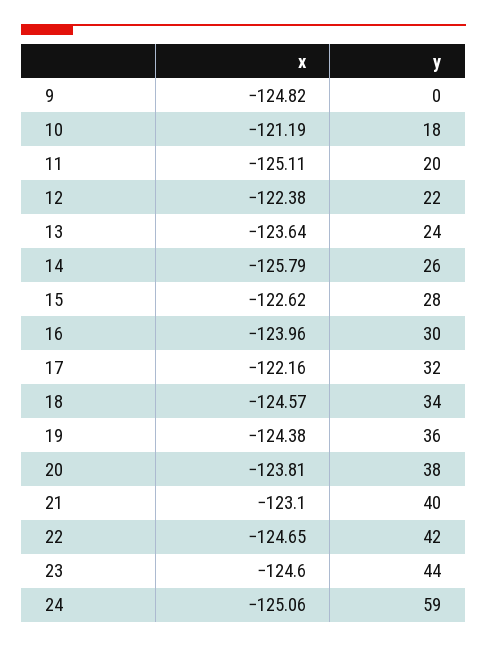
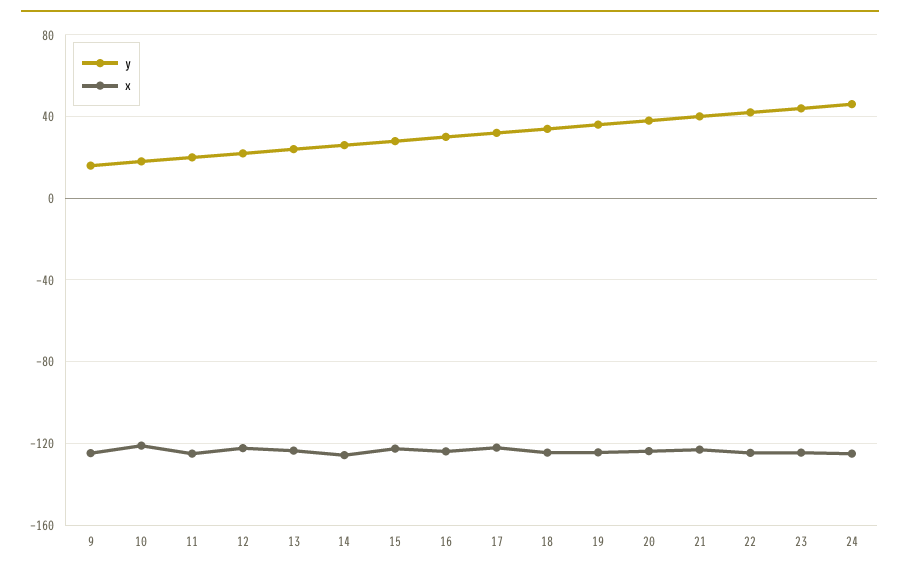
  {
    "x": {
      "9": -124.82,
      "10": -121.19,
      "11": -125.11,
      "12": -122.38,
      "13": -123.64,
      "14": -125.79,
      "15": -122.62,
      "16": -123.96,
      "17": -122.16,
      "18": -124.57,
      "19": -124.38,
      "20": -123.81,
      "21": -123.1,
      "22": -124.65,
      "23": -124.6,
      "24": -125.06
    },
    "y": {
-     "9": 0,
+     "9": 15,
      "10": 18,
      "11": 20,
      "12": 22,
      "13": 24,
      "14": 26,
      "15": 28,
      "16": 30,
      "17": 32,
      "18": 34,
      "19": 36,
      "20": 38,
      "21": 40,
      "22": 42,
      "23": 44,
-     "24": 59
+     "24": 45
    }
  }

